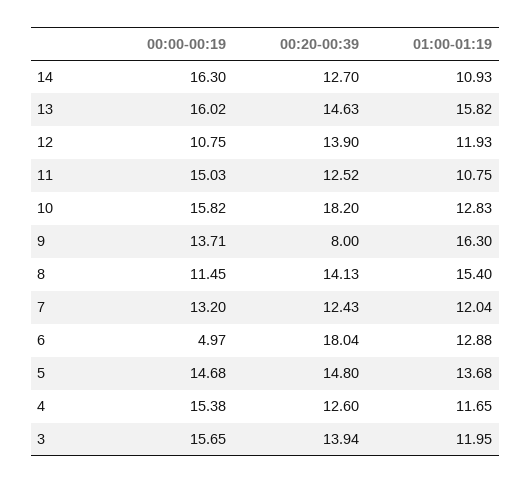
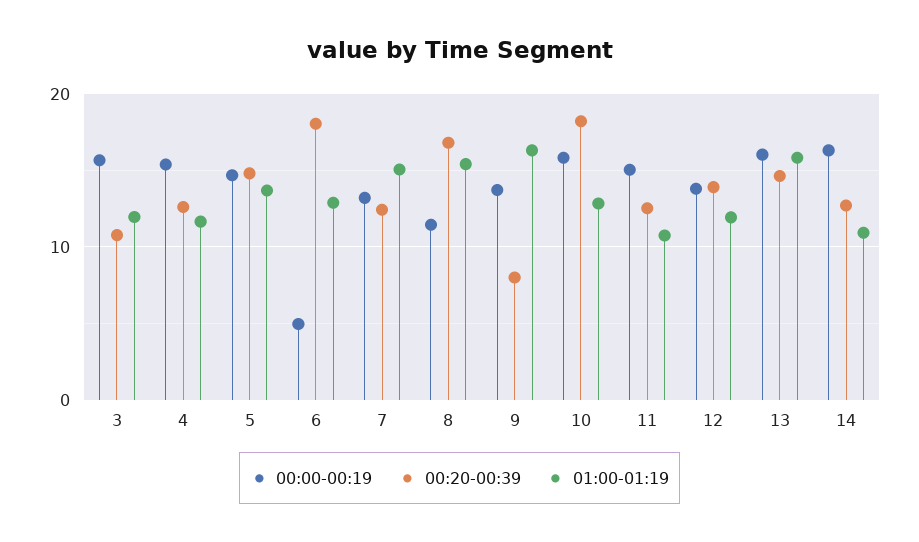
  {
    "00:00-00:19": {
      "14": 16.3,
      "13": 16.02,
-     "12": 10.75,
+     "12": 14,
      "11": 15.03,
      "10": 15.82,
      "9": 13.71,
      "8": 11.45,
      "7": 13.2,
      "6": 4.97,
      "5": 14.68,
      "4": 15.38,
      "3": 15.65
    },
    "00:20-00:39": {
      "14": 12.7,
      "13": 14.63,
      "12": 13.9,
      "11": 12.52,
      "10": 18.2,
      "9": 8,
-     "8": 14.13,
+     "8": 17,
      "7": 12.43,
      "6": 18.04,
      "5": 14.8,
      "4": 12.6,
-     "3": 13.94
+     "3": 11
    },
    "01:00-01:19": {
      "14": 10.93,
      "13": 15.82,
      "12": 11.93,
      "11": 10.75,
      "10": 12.83,
      "9": 16.3,
      "8": 15.4,
-     "7": 12.04,
+     "7": 15,
      "6": 12.88,
      "5": 13.68,
      "4": 11.65,
      "3": 11.95
    }
  }

